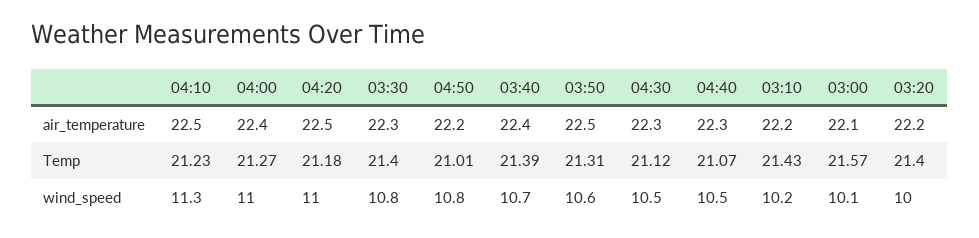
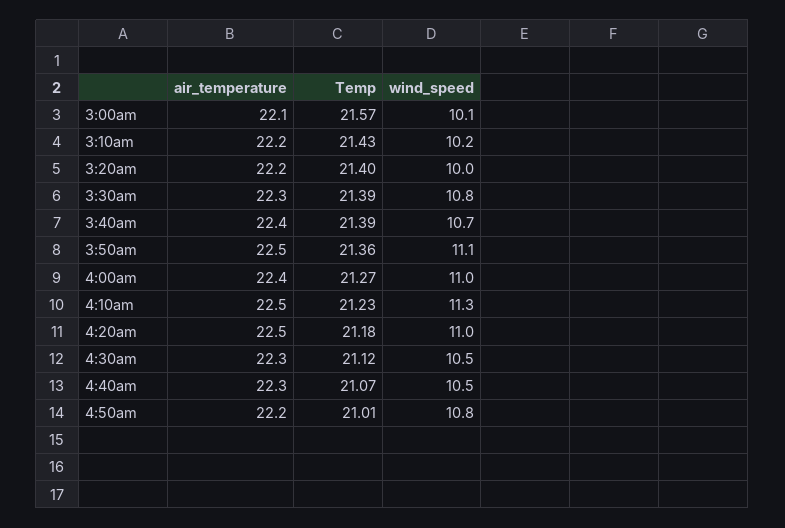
  {
    "04:10": {
      "air_temperature": 22.5,
      "Temp": 21.23,
      "wind_speed": 11.3
    },
    "04:00": {
      "air_temperature": 22.4,
      "Temp": 21.27,
      "wind_speed": 11
    },
    "04:20": {
      "air_temperature": 22.5,
      "Temp": 21.18,
      "wind_speed": 11
    },
    "03:30": {
      "air_temperature": 22.3,
-     "Temp": 21.4,
+     "Temp": 21.39,
      "wind_speed": 10.8
    },
    "04:50": {
      "air_temperature": 22.2,
      "Temp": 21.01,
      "wind_speed": 10.8
    },
    "03:40": {
      "air_temperature": 22.4,
      "Temp": 21.39,
      "wind_speed": 10.7
    },
    "03:50": {
      "air_temperature": 22.5,
-     "Temp": 21.31,
+     "Temp": 21.36,
-     "wind_speed": 10.6
+     "wind_speed": 11.1
    },
    "04:30": {
      "air_temperature": 22.3,
      "Temp": 21.12,
      "wind_speed": 10.5
    },
    "04:40": {
      "air_temperature": 22.3,
      "Temp": 21.07,
      "wind_speed": 10.5
    },
    "03:10": {
      "air_temperature": 22.2,
      "Temp": 21.43,
      "wind_speed": 10.2
    },
    "03:00": {
      "air_temperature": 22.1,
      "Temp": 21.57,
      "wind_speed": 10.1
    },
    "03:20": {
      "air_temperature": 22.2,
      "Temp": 21.4,
      "wind_speed": 10
    }
  }

